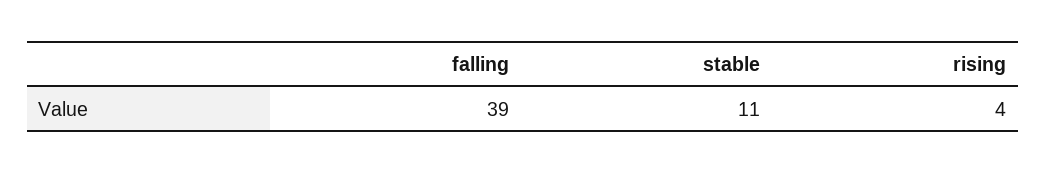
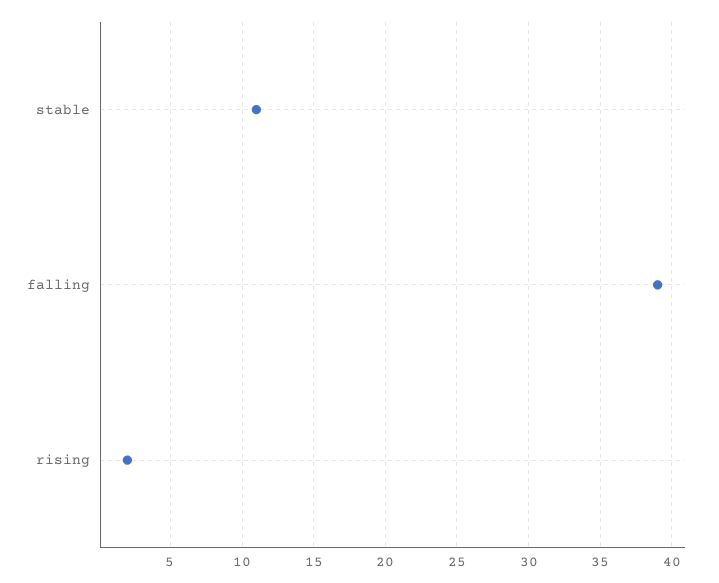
  {
    "falling": 39,
    "stable": 11,
-   "rising": 4
+   "rising": 2
  }

